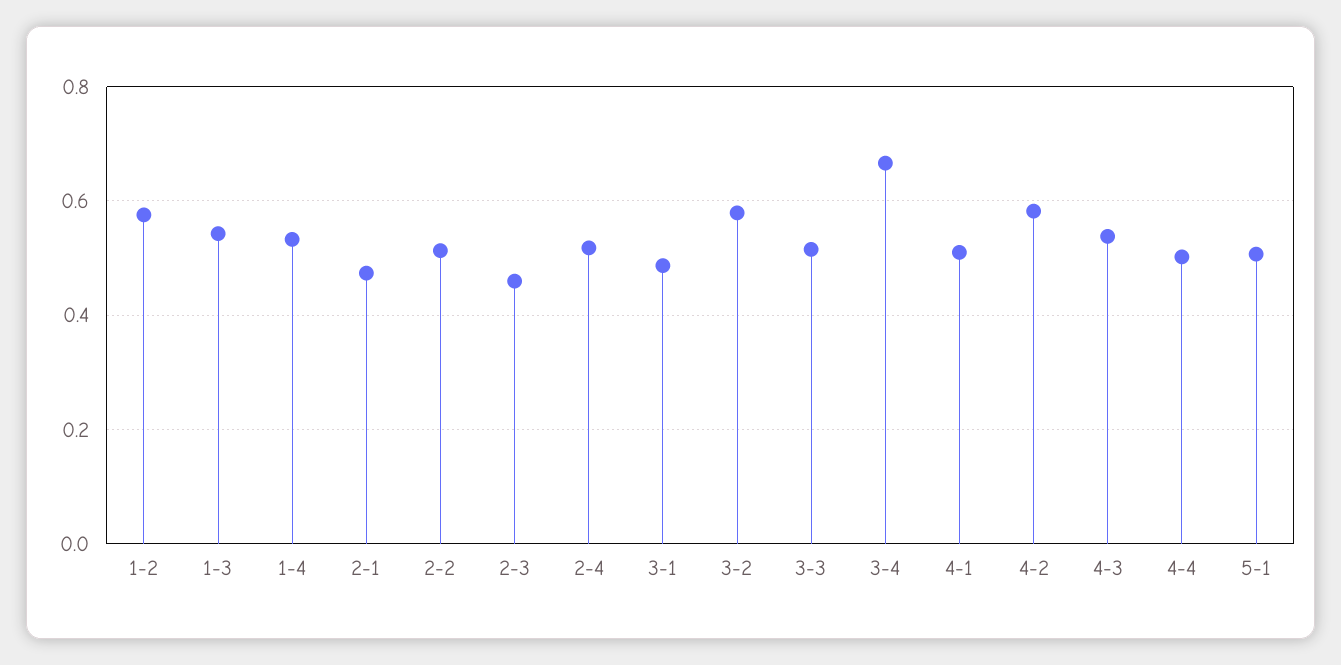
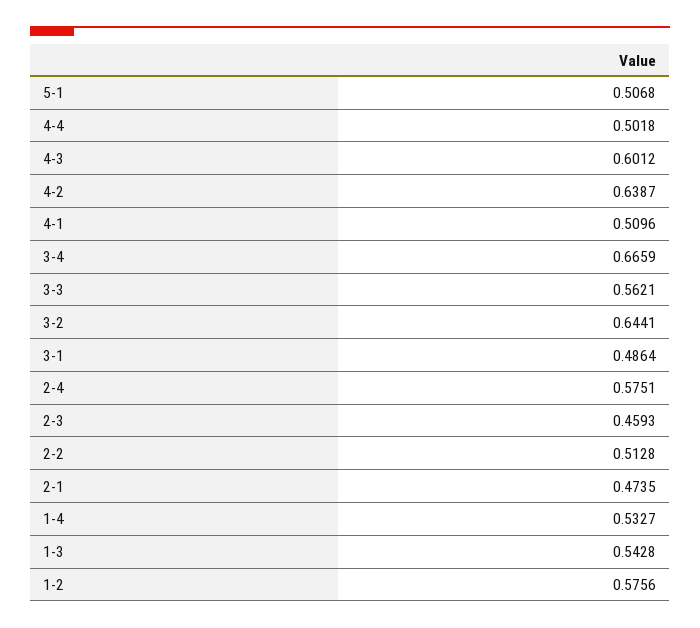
  {
    "1-2": 0.5756,
    "1-3": 0.5428,
    "1-4": 0.5327,
    "2-1": 0.4735,
    "2-2": 0.5128,
    "2-3": 0.4593,
-   "2-4": 0.52,
+   "2-4": 0.5751,
    "3-1": 0.4864,
-   "3-2": 0.58,
+   "3-2": 0.6441,
-   "3-3": 0.52,
+   "3-3": 0.5621,
    "3-4": 0.6659,
    "4-1": 0.5096,
-   "4-2": 0.58,
+   "4-2": 0.6387,
-   "4-3": 0.54,
+   "4-3": 0.6012,
    "4-4": 0.5018,
    "5-1": 0.5068
  }

